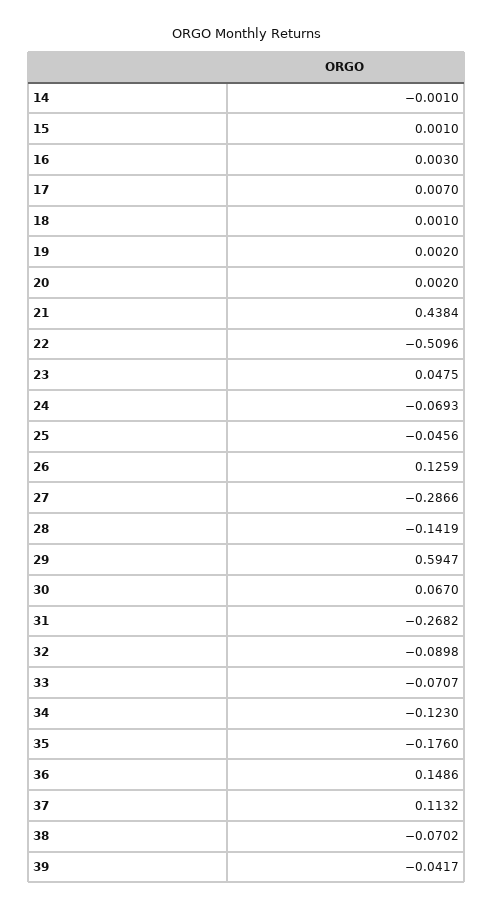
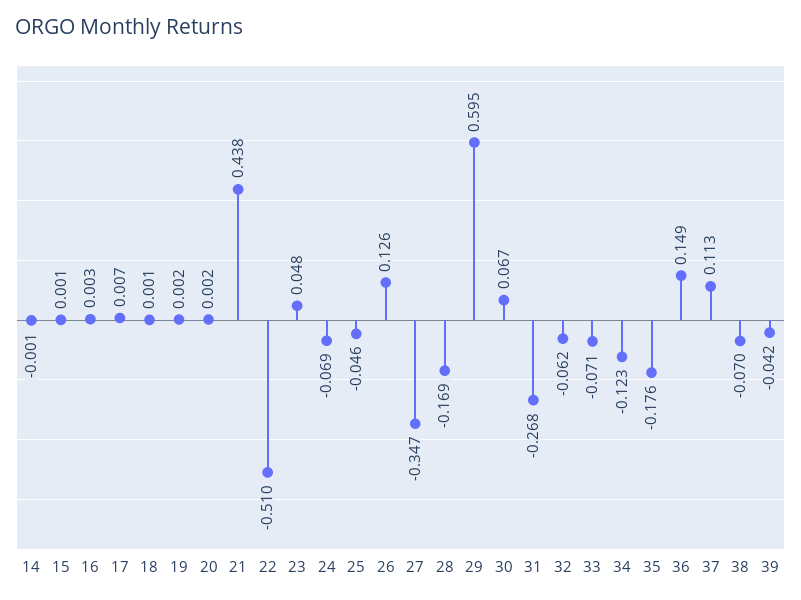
  {
    "14": -0.001,
    "15": 0.001,
    "16": 0.003,
    "17": 0.007,
    "18": 0.001,
    "19": 0.002,
    "20": 0.002,
    "21": 0.4384,
    "22": -0.5096,
    "23": 0.0475,
    "24": -0.0693,
    "25": -0.0456,
    "26": 0.1259,
-   "27": -0.2866,
+   "27": -0.347,
-   "28": -0.1419,
+   "28": -0.169,
    "29": 0.5947,
    "30": 0.067,
    "31": -0.2682,
-   "32": -0.0898,
+   "32": -0.062,
    "33": -0.0707,
    "34": -0.123,
    "35": -0.176,
    "36": 0.1486,
    "37": 0.1132,
    "38": -0.0702,
    "39": -0.0417
  }

